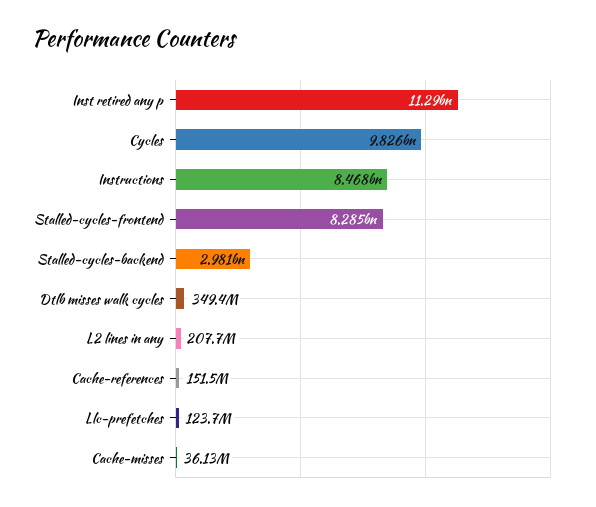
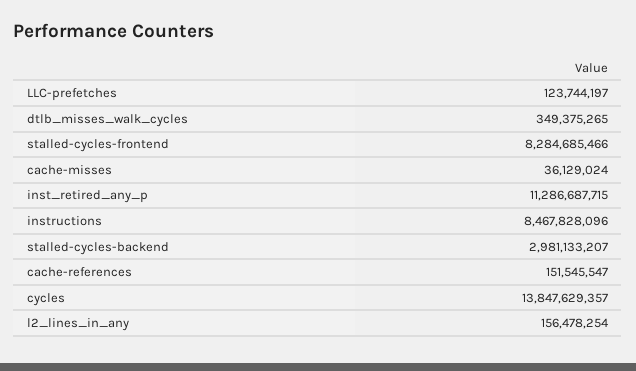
  {
    "Inst retired any p": 11286687715,
-   "Cycles": 9826000000,
+   "Cycles": 13847629357,
    "Instructions": 8467828096,
    "Stalled-cycles-frontend": 8284685466,
    "Stalled-cycles-backend": 2981133207,
    "Dtlb misses walk cycles": 349375265,
-   "L2 lines in any": 207700000,
+   "L2 lines in any": 156478254,
    "Cache-references": 151545547,
    "Llc-prefetches": 123744197,
    "Cache-misses": 36129024
  }

